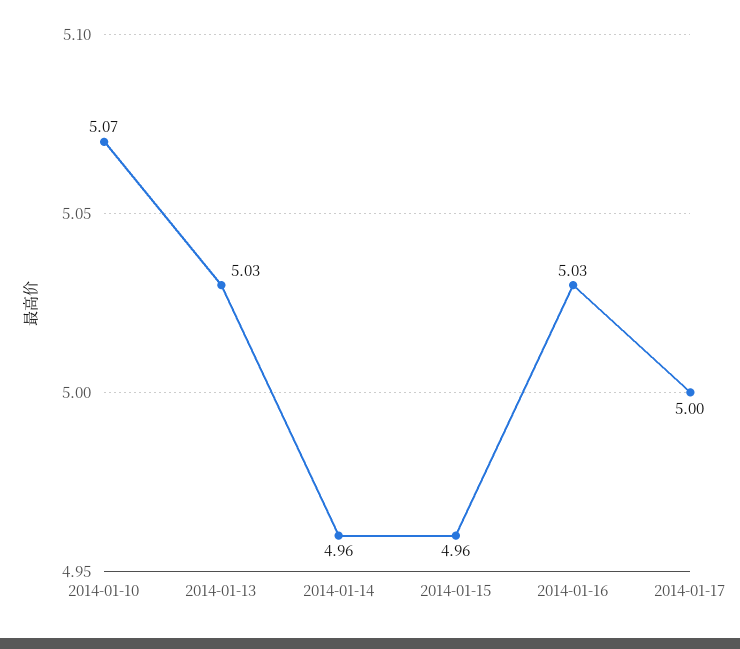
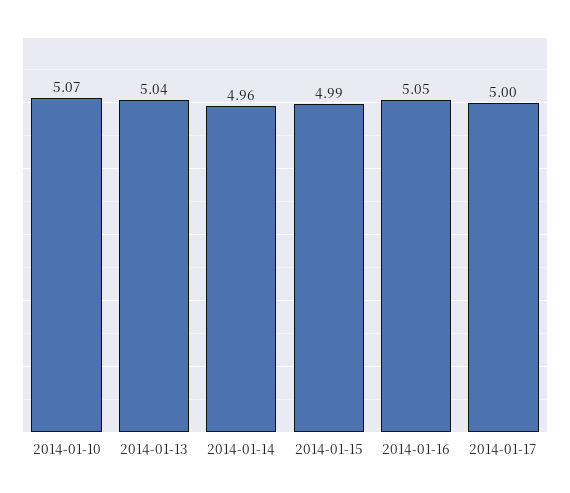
  {
    "2014-01-10": 5.07,
-   "2014-01-13": 5.03,
+   "2014-01-13": 5.04,
    "2014-01-14": 4.96,
-   "2014-01-15": 4.96,
+   "2014-01-15": 4.99,
-   "2014-01-16": 5.03,
+   "2014-01-16": 5.05,
    "2014-01-17": 5
  }

